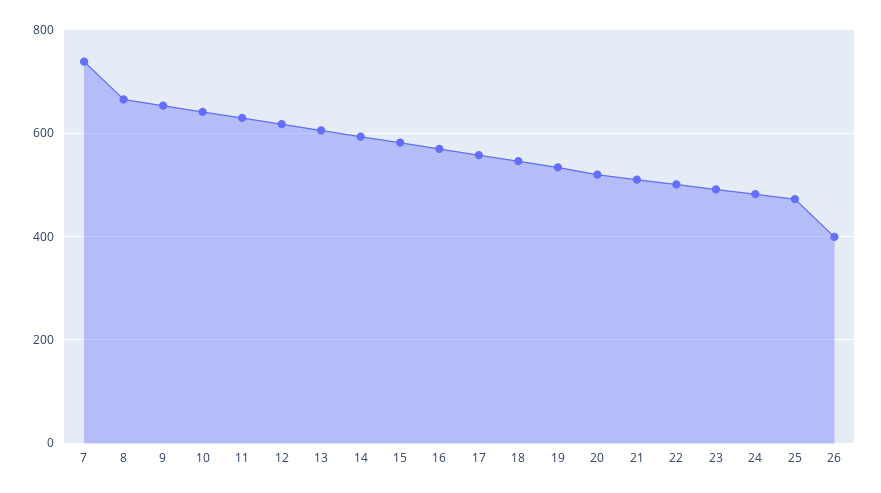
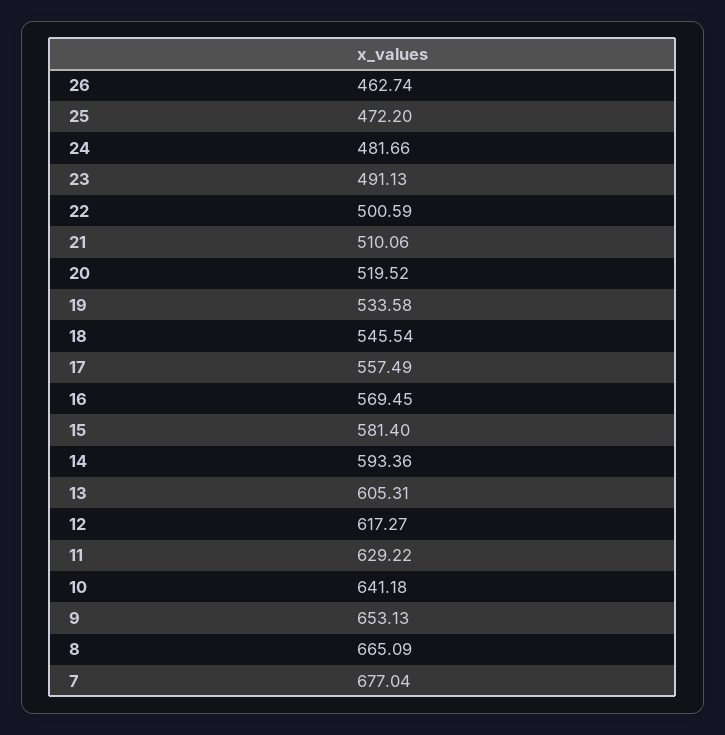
  {
-   "7": 740,
+   "7": 677.04,
    "8": 665.09,
    "9": 653.13,
    "10": 641.18,
    "11": 629.22,
    "12": 617.27,
    "13": 605.31,
    "14": 593.36,
    "15": 581.4,
    "16": 569.45,
    "17": 557.49,
    "18": 545.54,
    "19": 533.58,
    "20": 519.52,
    "21": 510.06,
    "22": 500.59,
    "23": 491.13,
    "24": 481.66,
    "25": 472.2,
-   "26": 400
+   "26": 462.74
  }

